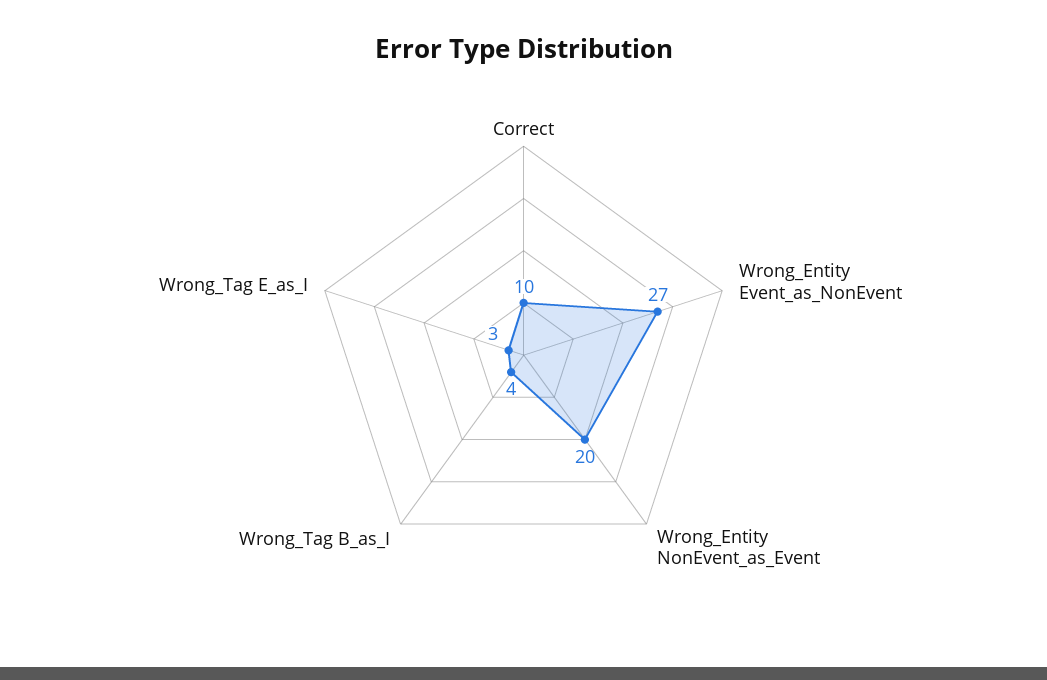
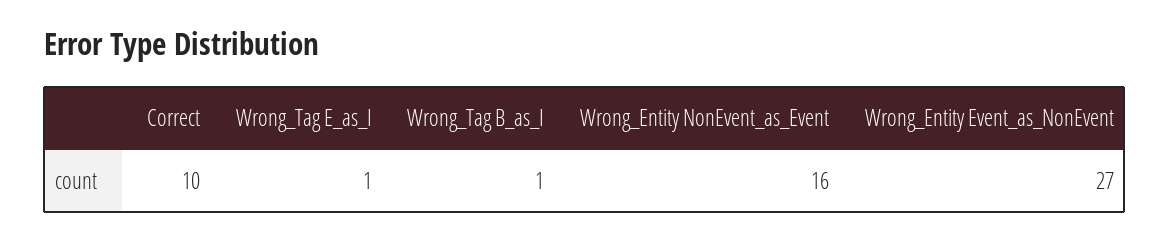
  {
    "Correct": 10,
    "Wrong_Entity Event_as_NonEvent": 27,
-   "Wrong_Entity NonEvent_as_Event": 20,
+   "Wrong_Entity NonEvent_as_Event": 16,
-   "Wrong_Tag B_as_I": 4,
+   "Wrong_Tag B_as_I": 1,
-   "Wrong_Tag E_as_I": 3
+   "Wrong_Tag E_as_I": 1
  }

